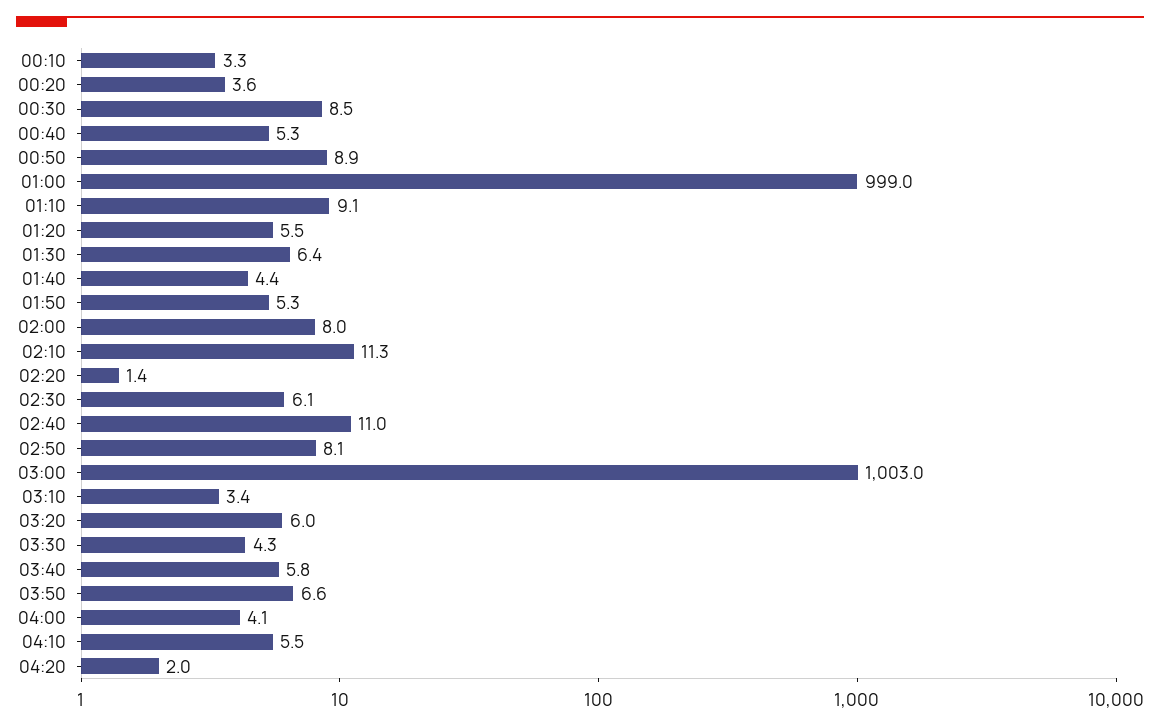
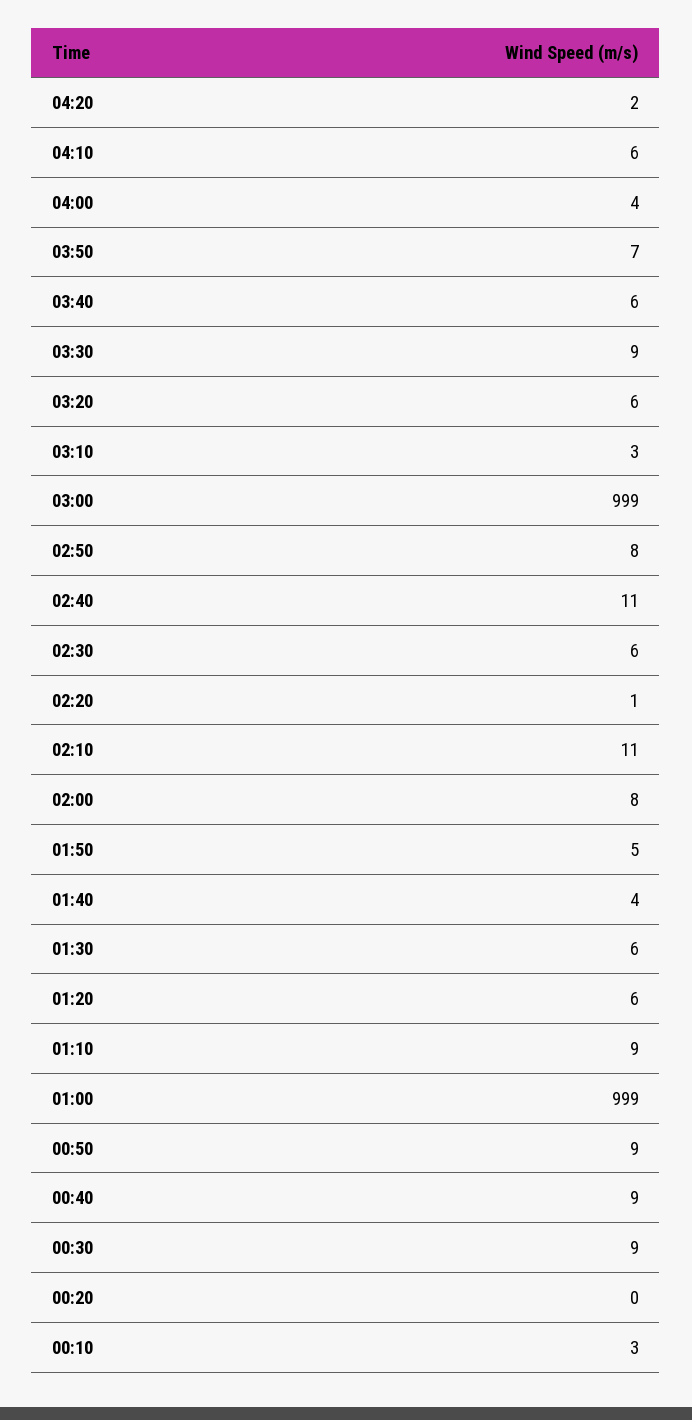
  {
    "00:10": 3.3,
-   "00:20": 3.6,
+   "00:20": 0,
    "00:30": 8.5,
-   "00:40": 5.3,
+   "00:40": 9,
    "00:50": 8.9,
    "01:00": 999,
    "01:10": 9.1,
    "01:20": 5.5,
    "01:30": 6.4,
    "01:40": 4.4,
    "01:50": 5.3,
    "02:00": 8,
    "02:10": 11.3,
    "02:20": 1.4,
    "02:30": 6.1,
    "02:40": 11,
    "02:50": 8.1,
-   "03:00": 1003,
+   "03:00": 999,
    "03:10": 3.4,
    "03:20": 6,
-   "03:30": 4.3,
+   "03:30": 9,
    "03:40": 5.8,
    "03:50": 6.6,
    "04:00": 4.1,
    "04:10": 5.5,
    "04:20": 2
  }

